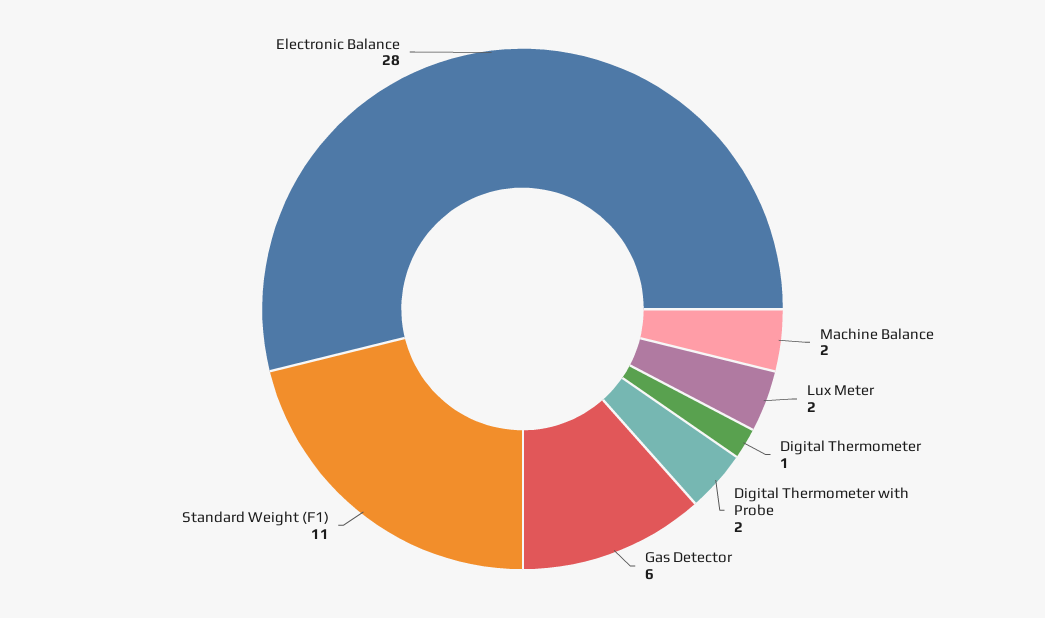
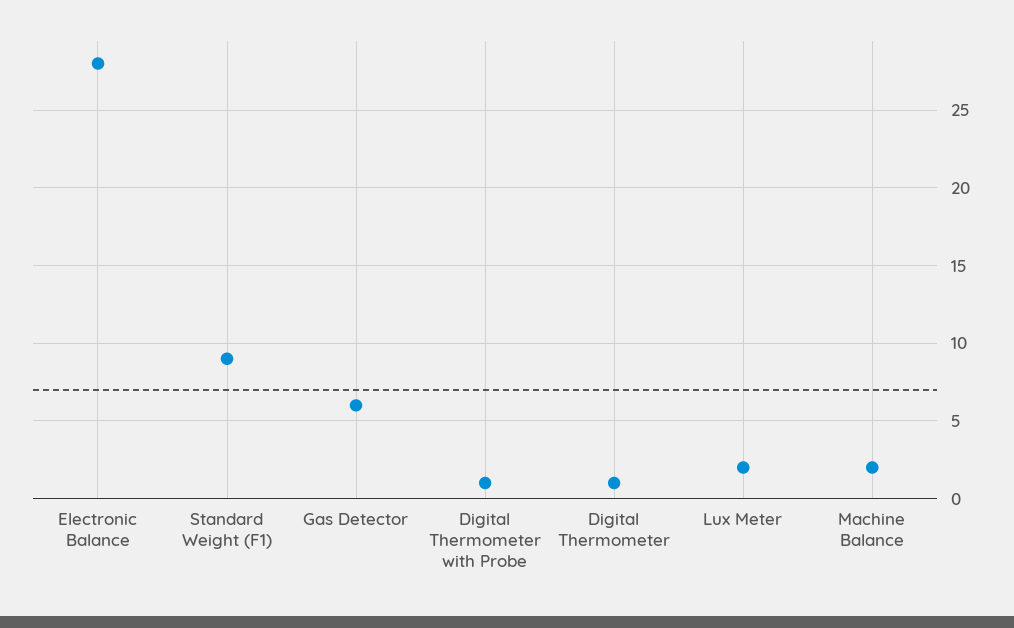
  {
    "Machine Balance": 2,
    "Lux Meter": 2,
    "Digital Thermometer": 1,
-   "Digital Thermometer with Probe": 2,
+   "Digital Thermometer with Probe": 1,
    "Gas Detector": 6,
-   "Standard Weight (F1)": 11,
+   "Standard Weight (F1)": 9,
    "Electronic Balance": 28
  }

